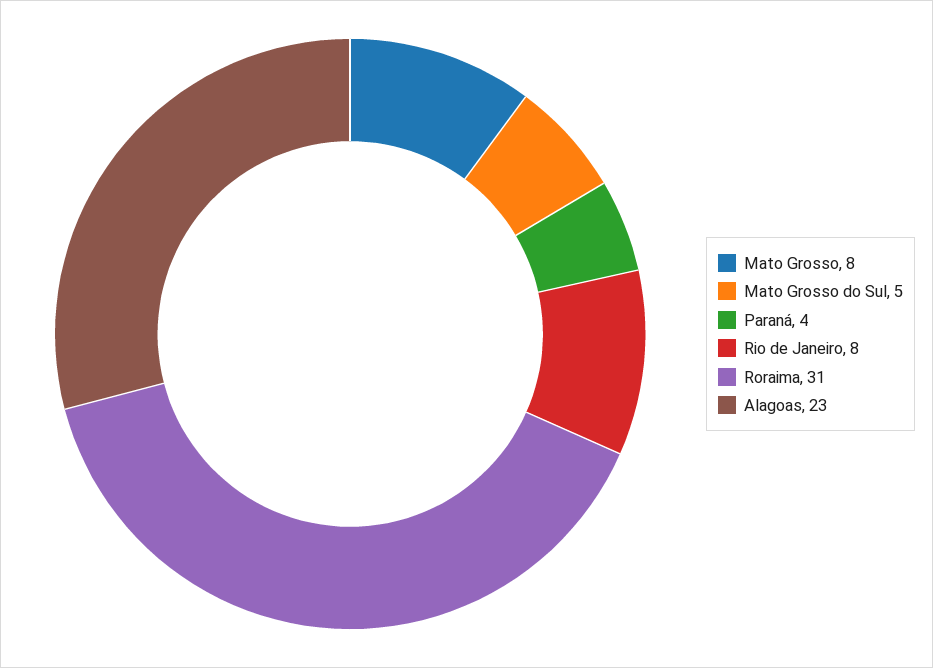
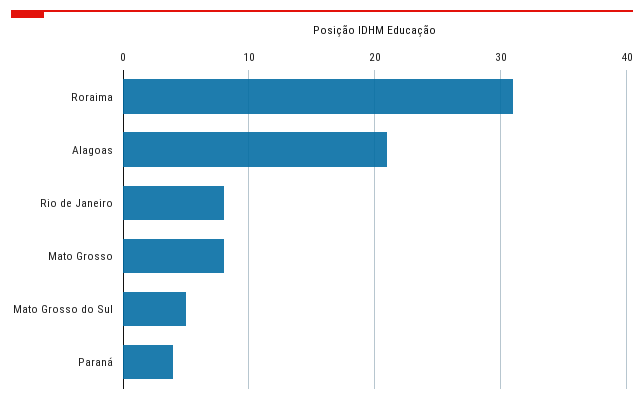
  {
    "Mato Grosso": 8,
    "Mato Grosso do Sul": 5,
    "Paraná": 4,
    "Rio de Janeiro": 8,
    "Roraima": 31,
-   "Alagoas": 23
+   "Alagoas": 21
  }

